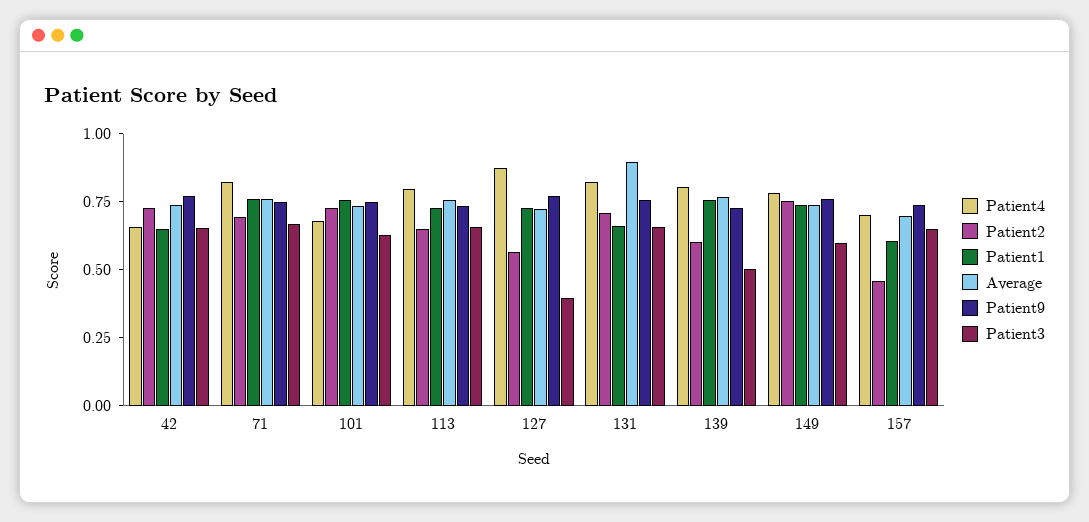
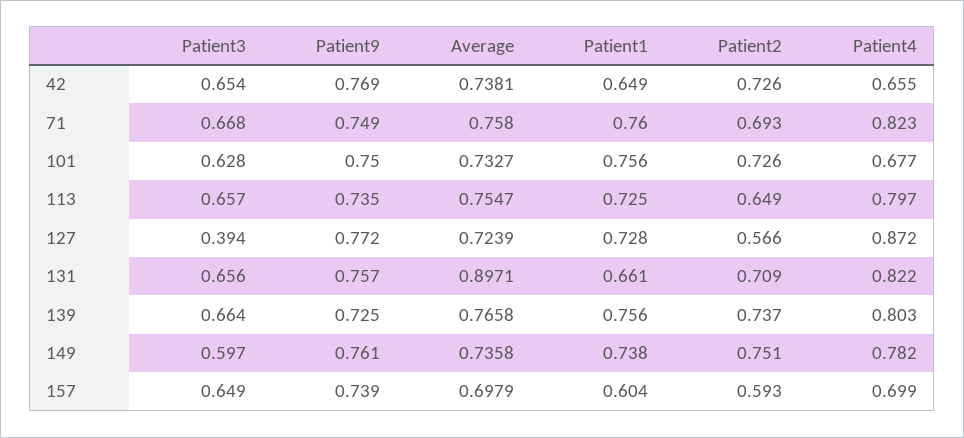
  {
    "Patient4": {
      "42": 0.655,
      "71": 0.823,
      "101": 0.677,
      "113": 0.797,
      "127": 0.872,
      "131": 0.822,
      "139": 0.803,
      "149": 0.782,
      "157": 0.699
    },
    "Patient2": {
      "42": 0.726,
      "71": 0.693,
      "101": 0.726,
      "113": 0.649,
      "127": 0.566,
      "131": 0.709,
-     "139": 0.6,
+     "139": 0.737,
      "149": 0.751,
-     "157": 0.45
+     "157": 0.593
    },
    "Patient1": {
      "42": 0.649,
      "71": 0.76,
      "101": 0.756,
      "113": 0.725,
      "127": 0.728,
      "131": 0.661,
      "139": 0.756,
      "149": 0.738,
      "157": 0.604
    },
    "Average": {
      "42": 0.7381,
      "71": 0.758,
      "101": 0.7327,
      "113": 0.7547,
      "127": 0.7239,
      "131": 0.8971,
      "139": 0.7658,
      "149": 0.7358,
      "157": 0.6979
    },
    "Patient9": {
      "42": 0.769,
      "71": 0.749,
      "101": 0.75,
      "113": 0.735,
      "127": 0.772,
      "131": 0.757,
      "139": 0.725,
      "149": 0.761,
      "157": 0.739
    },
    "Patient3": {
      "42": 0.654,
      "71": 0.668,
      "101": 0.628,
      "113": 0.657,
      "127": 0.394,
      "131": 0.656,
-     "139": 0.5,
+     "139": 0.664,
      "149": 0.597,
      "157": 0.649
    }
  }

